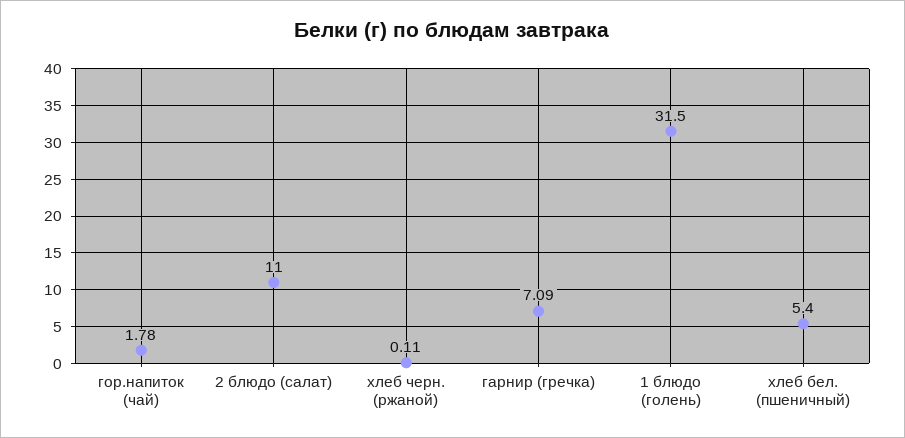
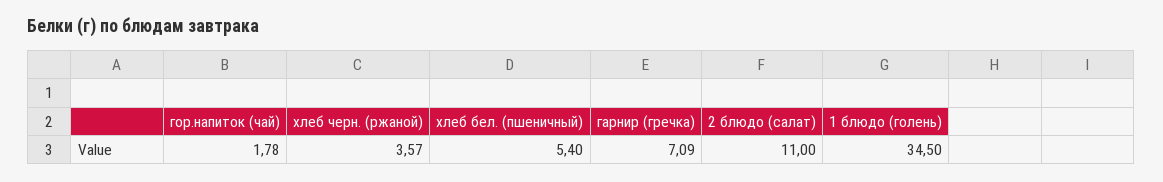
  {
    "гор.напиток (чай)": 1.78,
    "2 блюдо (салат)": 11,
-   "хлеб черн. (ржаной)": 0.11,
+   "хлеб черн. (ржаной)": 3.57,
    "гарнир (гречка)": 7.09,
-   "1 блюдо (голень)": 31.5,
+   "1 блюдо (голень)": 34.5,
    "хлеб бел. (пшеничный)": 5.4
  }

